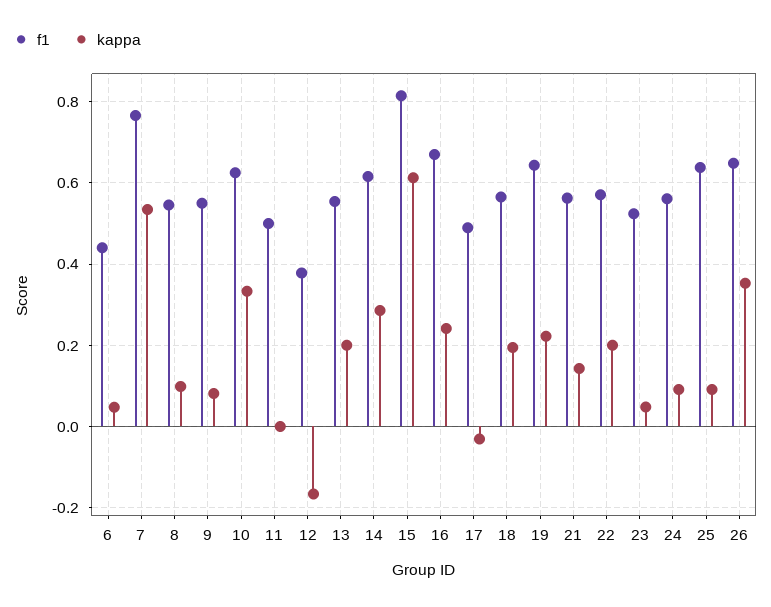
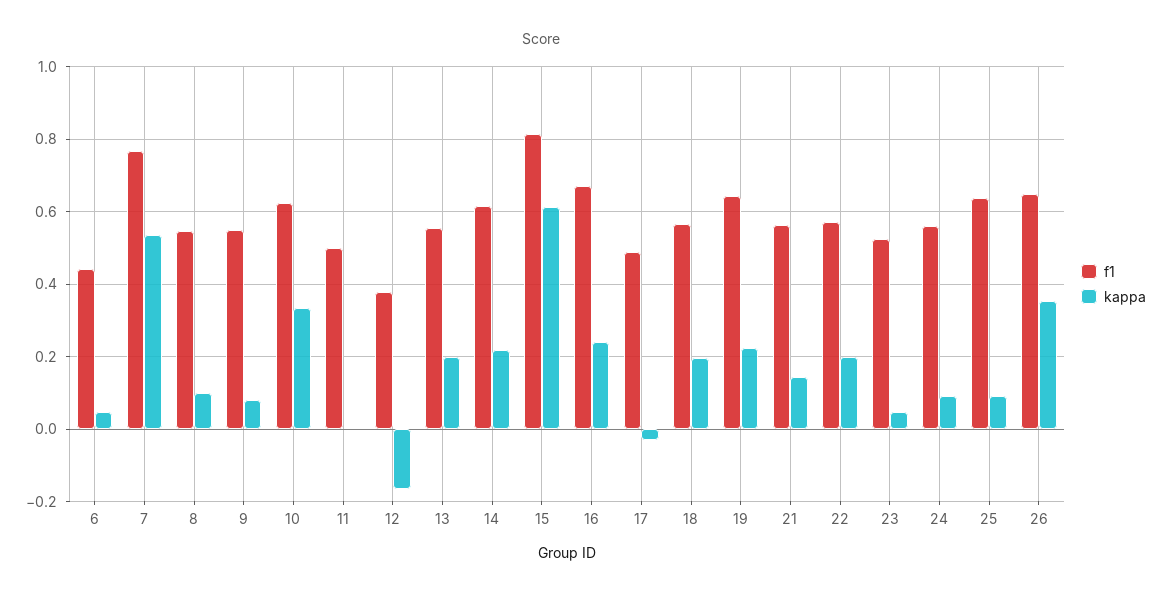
  {
    "f1": {
      "6": 0.44,
      "7": 0.76,
      "8": 0.54,
      "9": 0.54,
      "10": 0.62,
      "11": 0.5,
      "12": 0.38,
      "13": 0.56,
      "14": 0.62,
      "15": 0.82,
      "16": 0.66,
      "17": 0.48,
      "18": 0.56,
      "19": 0.64,
      "21": 0.56,
      "22": 0.58,
      "23": 0.52,
      "24": 0.56,
      "25": 0.64,
      "26": 0.64
    },
    "kappa": {
      "6": 0.04,
      "7": 0.54,
      "8": 0.1,
      "9": 0.08,
      "10": 0.34,
      "11": 0,
      "12": -0.16,
      "13": 0.2,
-     "14": 0.28,
+     "14": 0.22,
      "15": 0.62,
      "16": 0.24,
      "17": -0.04,
      "18": 0.2,
      "19": 0.22,
      "21": 0.14,
      "22": 0.2,
      "23": 0.04,
      "24": 0.1,
      "25": 0.1,
      "26": 0.36
    }
  }

